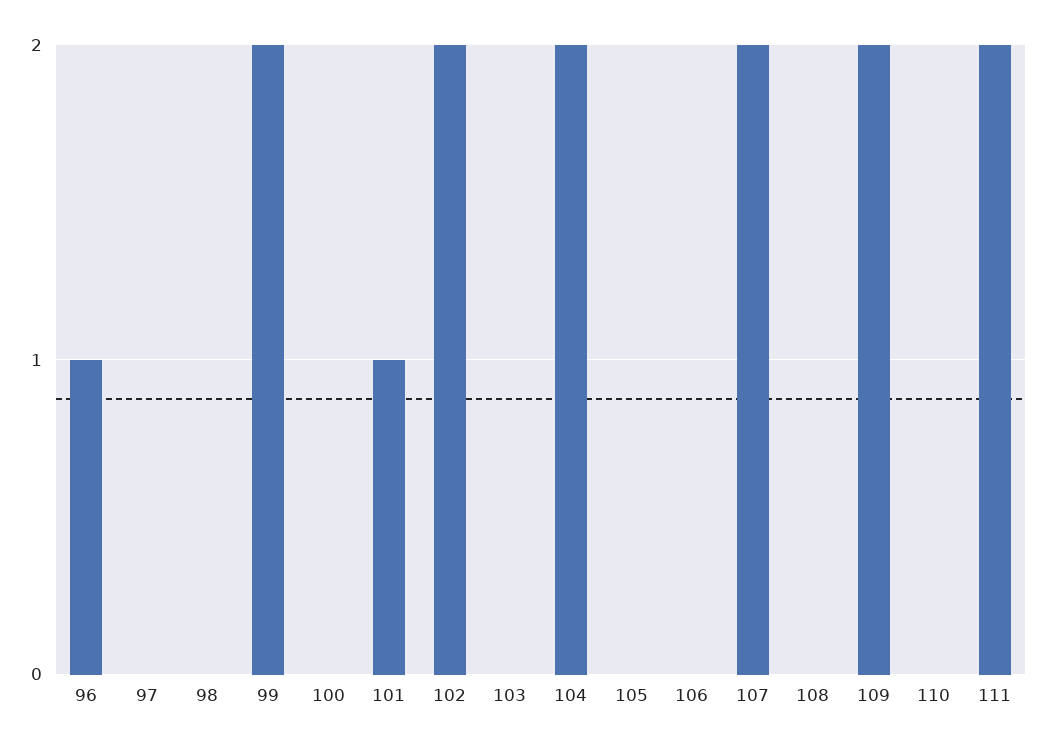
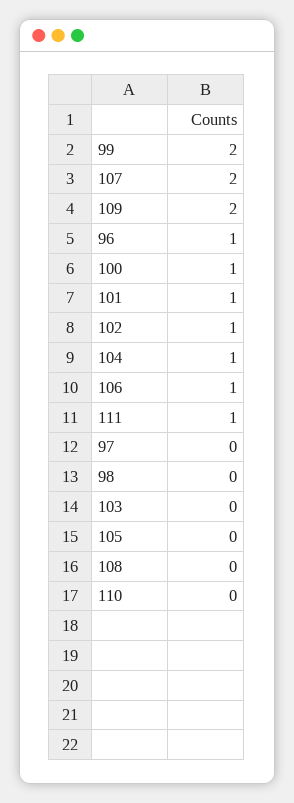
  {
    "96": 1,
    "97": 0,
    "98": 0,
    "99": 2,
-   "100": 0,
+   "100": 1,
    "101": 1,
-   "102": 2,
+   "102": 1,
    "103": 0,
-   "104": 2,
+   "104": 1,
    "105": 0,
-   "106": 0,
+   "106": 1,
    "107": 2,
    "108": 0,
    "109": 2,
    "110": 0,
-   "111": 2
+   "111": 1
  }

